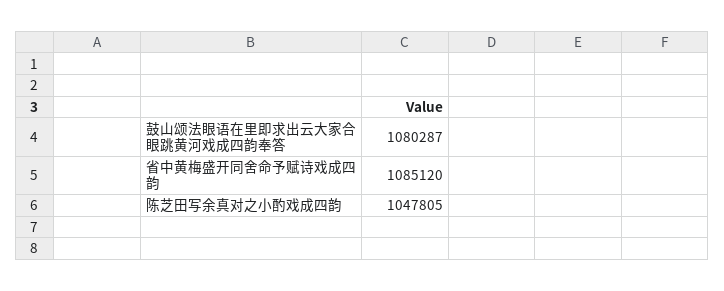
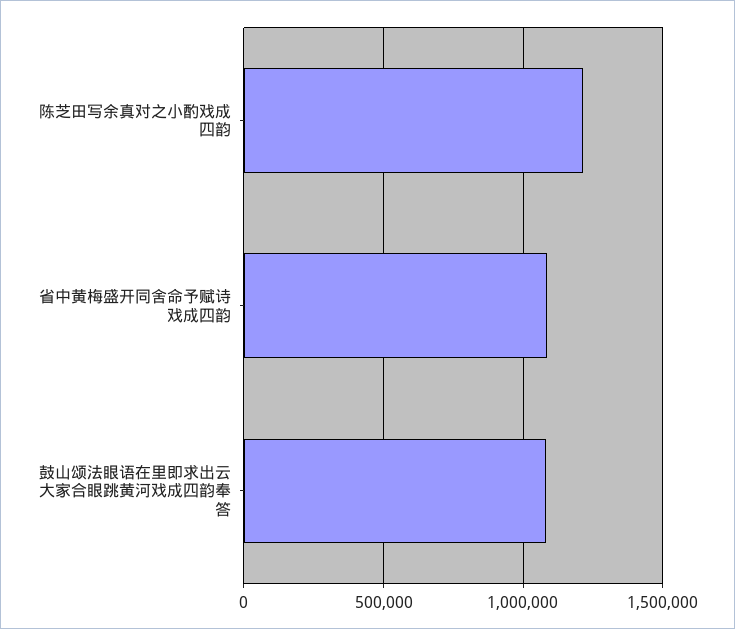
  {
    "鼓山颂法眼语在里即求出云大家合眼跳黄河戏成四韵奉答": 1080287,
    "省中黄梅盛开同舍命予赋诗戏成四韵": 1085120,
-   "陈芝田写余真对之小酌戏成四韵": 1047805
+   "陈芝田写余真对之小酌戏成四韵": 1200000
  }

